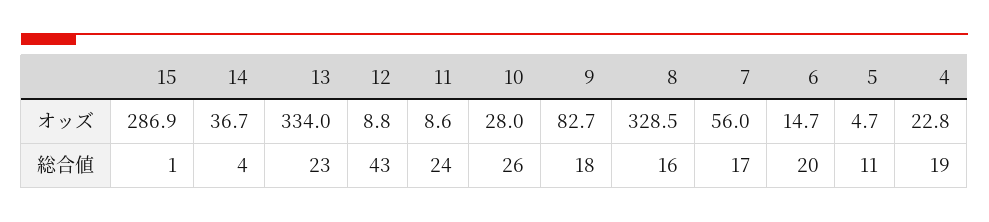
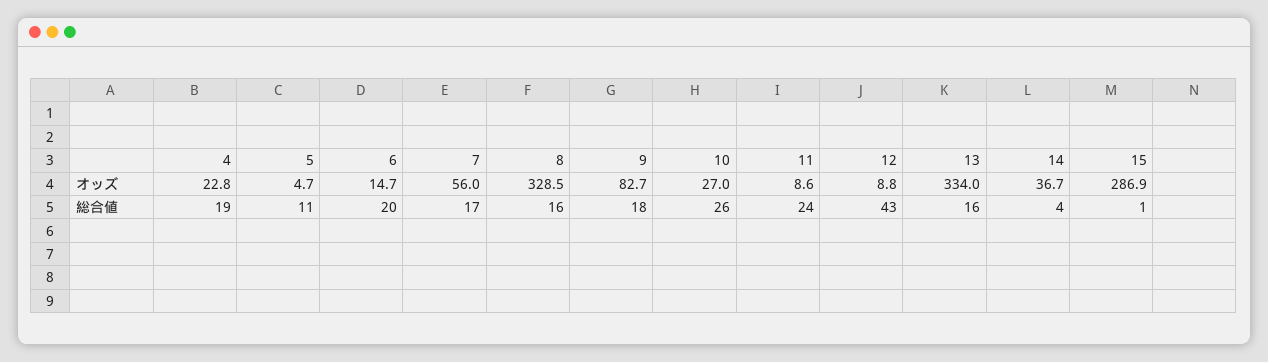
  {
    "15": {
      "オッズ": 286.9,
      "総合値": 1
    },
    "14": {
      "オッズ": 36.7,
      "総合値": 4
    },
    "13": {
      "オッズ": 334,
-     "総合値": 23
+     "総合値": 16
    },
    "12": {
      "オッズ": 8.8,
      "総合値": 43
    },
    "11": {
      "オッズ": 8.6,
      "総合値": 24
    },
    "10": {
-     "オッズ": 28,
+     "オッズ": 27,
      "総合値": 26
    },
    "9": {
      "オッズ": 82.7,
      "総合値": 18
    },
    "8": {
      "オッズ": 328.5,
      "総合値": 16
    },
    "7": {
      "オッズ": 56,
      "総合値": 17
    },
    "6": {
      "オッズ": 14.7,
      "総合値": 20
    },
    "5": {
      "オッズ": 4.7,
      "総合値": 11
    },
    "4": {
      "オッズ": 22.8,
      "総合値": 19
    }
  }

